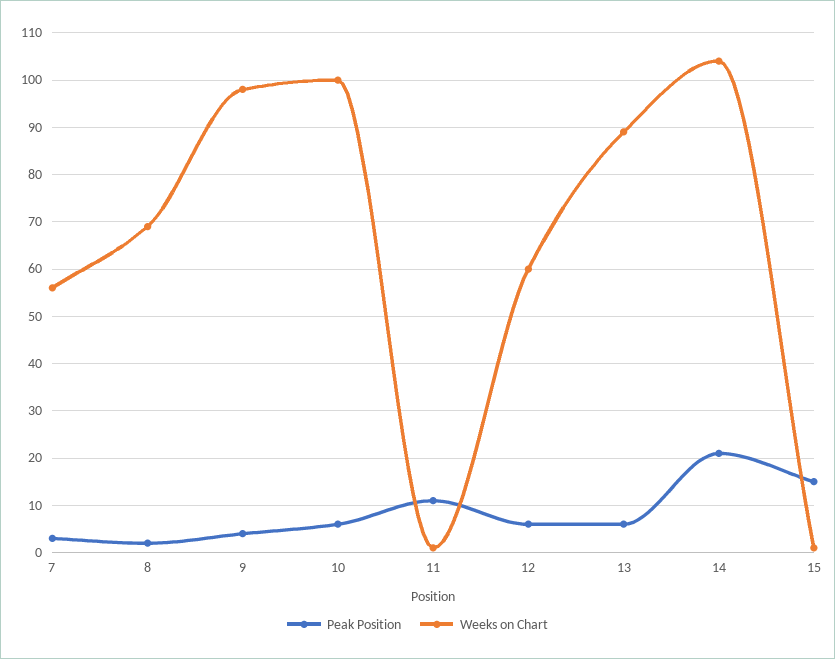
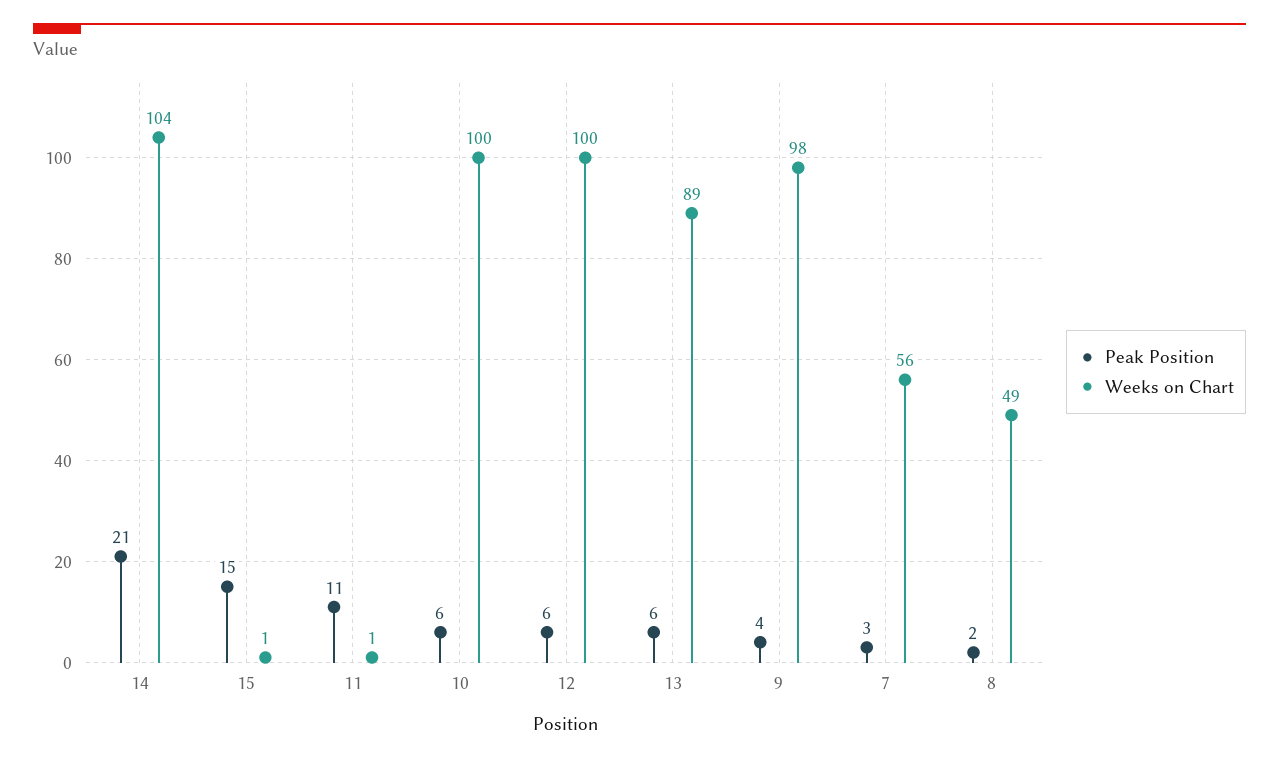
  {
    "Peak Position": {
      "7": 3,
      "8": 2,
      "9": 4,
      "10": 6,
      "11": 11,
      "12": 6,
      "13": 6,
      "14": 21,
      "15": 15
    },
    "Weeks on Chart": {
      "7": 56,
-     "8": 70,
+     "8": 49,
      "9": 98,
      "10": 100,
      "11": 1,
-     "12": 60,
+     "12": 100,
      "13": 89,
      "14": 104,
      "15": 1
    }
  }

